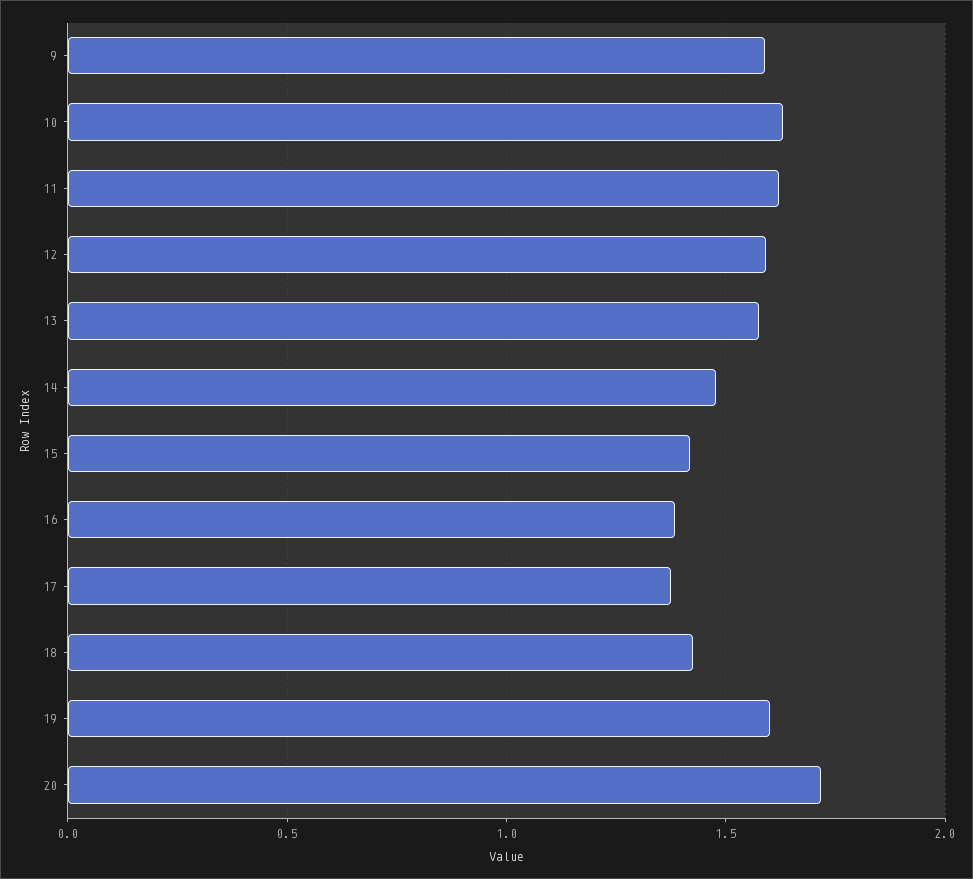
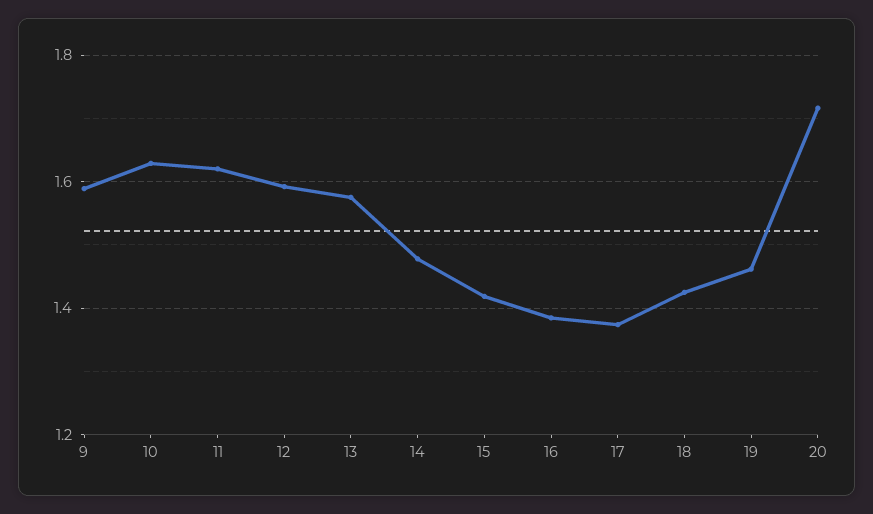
  {
    "9": 1.58,
    "10": 1.62,
    "11": 1.62,
    "12": 1.6,
    "13": 1.58,
    "14": 1.48,
    "15": 1.42,
    "16": 1.38,
    "17": 1.38,
    "18": 1.42,
-   "19": 1.6,
+   "19": 1.46,
    "20": 1.72
  }

